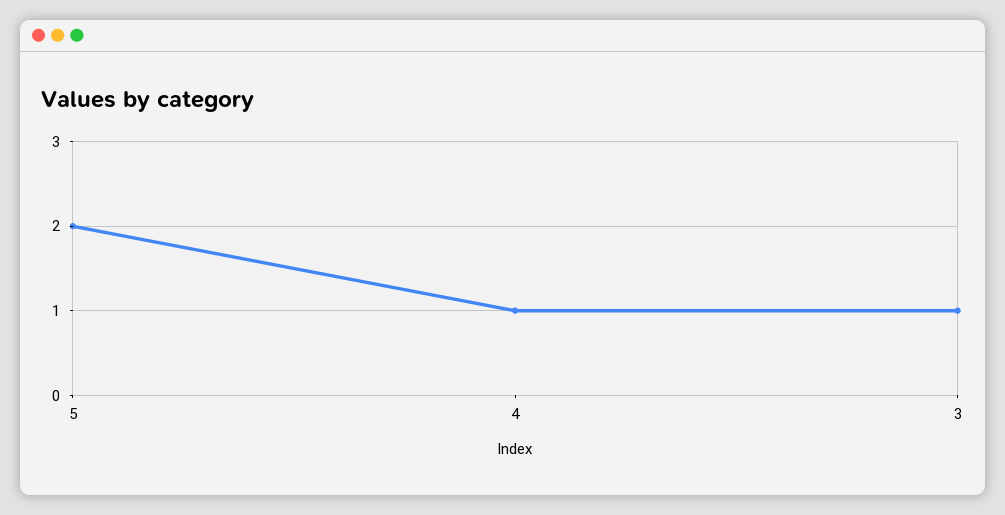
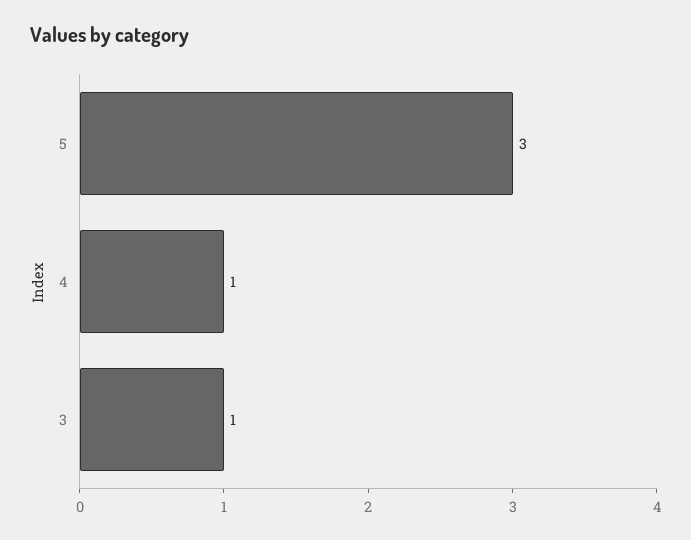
  {
-   "5": 2,
+   "5": 3,
    "4": 1,
    "3": 1
  }

